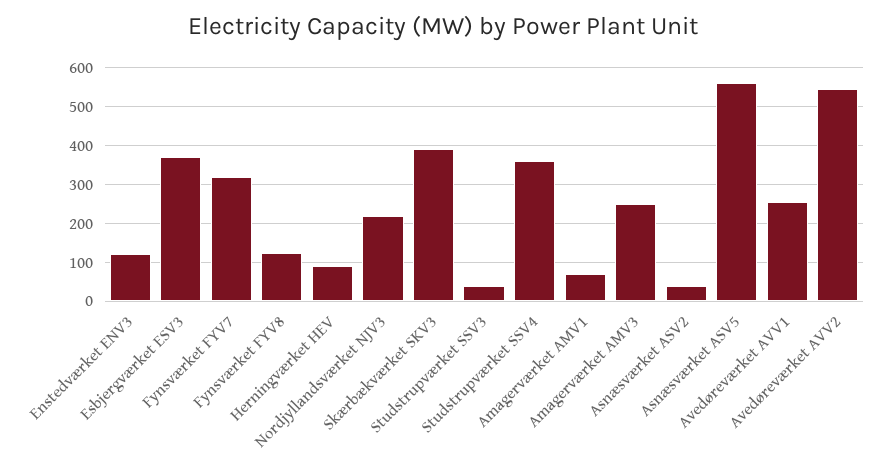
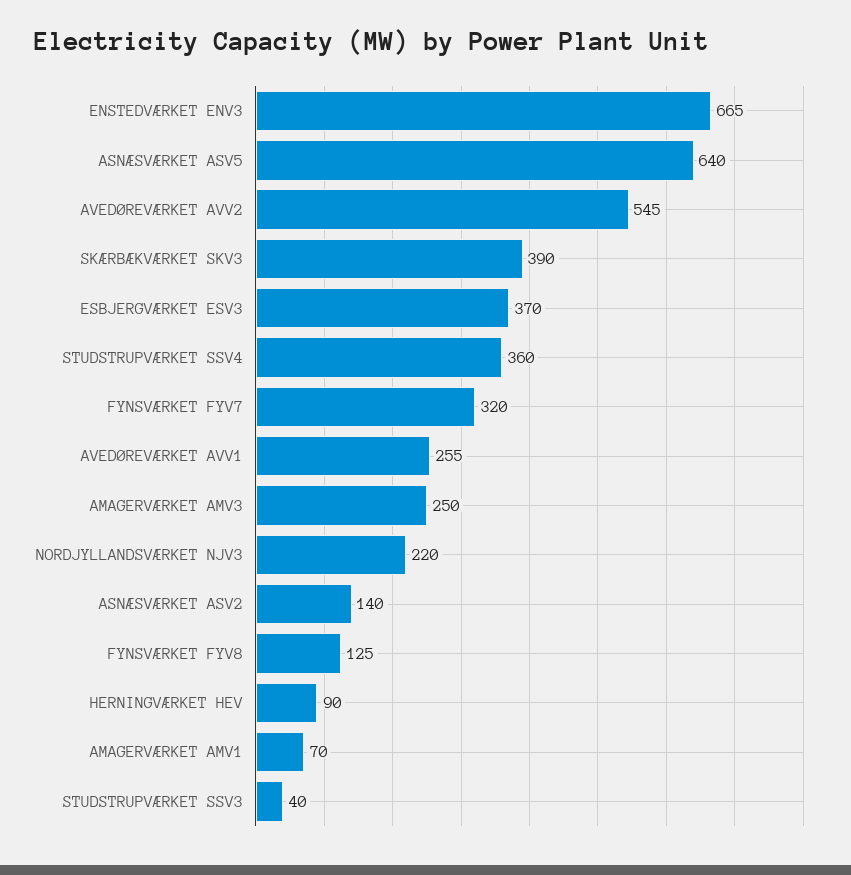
  {
-   "Enstedværket ENV3": 120,
+   "Enstedværket ENV3": 665,
    "Esbjergværket ESV3": 370,
    "Fynsværket FYV7": 320,
    "Fynsværket FYV8": 125,
    "Herningværket HEV": 90,
    "Nordjyllandsværket NJV3": 220,
    "Skærbækværket SKV3": 390,
    "Studstrupværket SSV3": 40,
    "Studstrupværket SSV4": 360,
    "Amagerværket AMV1": 70,
    "Amagerværket AMV3": 250,
-   "Asnæsværket ASV2": 40,
+   "Asnæsværket ASV2": 140,
-   "Asnæsværket ASV5": 560,
+   "Asnæsværket ASV5": 640,
    "Avedøreværket AVV1": 255,
    "Avedøreværket AVV2": 545
  }

